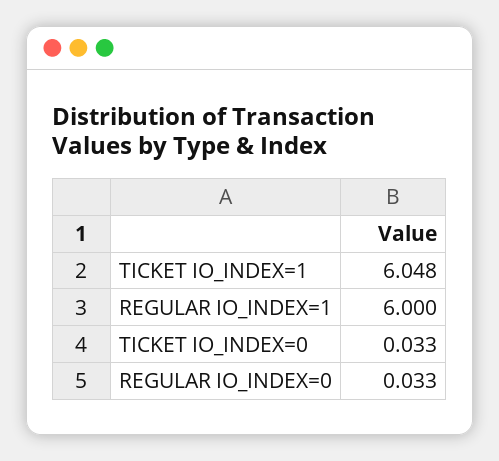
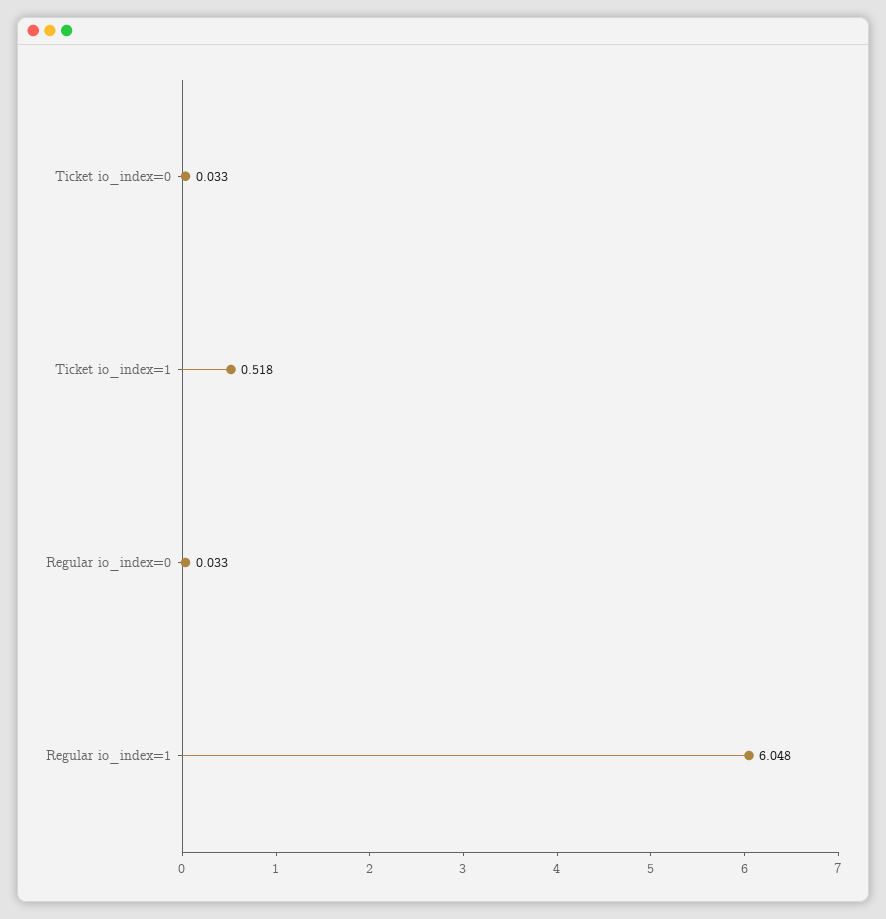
  {
-   "TICKET IO_INDEX=1": 6.048,
+   "TICKET IO_INDEX=1": 0.518,
-   "REGULAR IO_INDEX=1": 6,
+   "REGULAR IO_INDEX=1": 6.048,
    "TICKET IO_INDEX=0": 0.033,
    "REGULAR IO_INDEX=0": 0.033
  }

